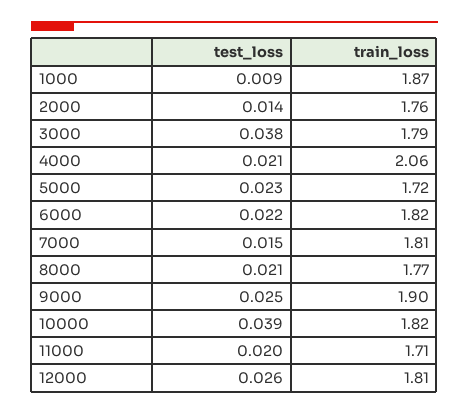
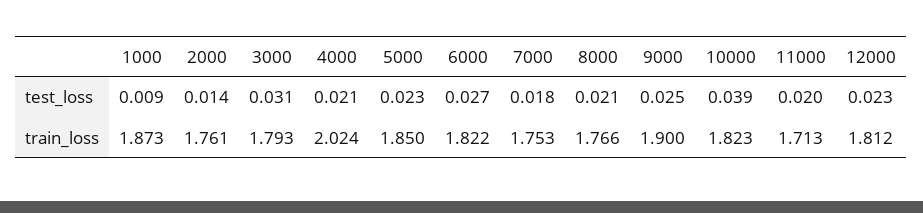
  {
    "test_loss": {
      "1000": 0.009,
      "2000": 0.014,
-     "3000": 0.038,
+     "3000": 0.031,
      "4000": 0.021,
      "5000": 0.023,
-     "6000": 0.022,
+     "6000": 0.027,
-     "7000": 0.015,
+     "7000": 0.018,
      "8000": 0.021,
      "9000": 0.025,
      "10000": 0.039,
      "11000": 0.02,
-     "12000": 0.026
+     "12000": 0.023
    },
    "train_loss": {
      "1000": 1.873,
      "2000": 1.761,
      "3000": 1.793,
-     "4000": 2.06,
+     "4000": 2.024,
-     "5000": 1.72,
+     "5000": 1.85,
      "6000": 1.822,
-     "7000": 1.81,
+     "7000": 1.753,
      "8000": 1.766,
      "9000": 1.9,
      "10000": 1.823,
      "11000": 1.713,
      "12000": 1.812
    }
  }

